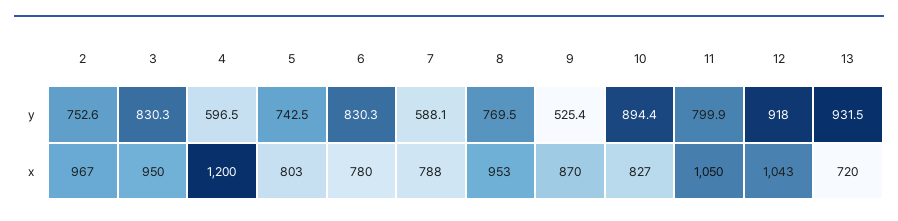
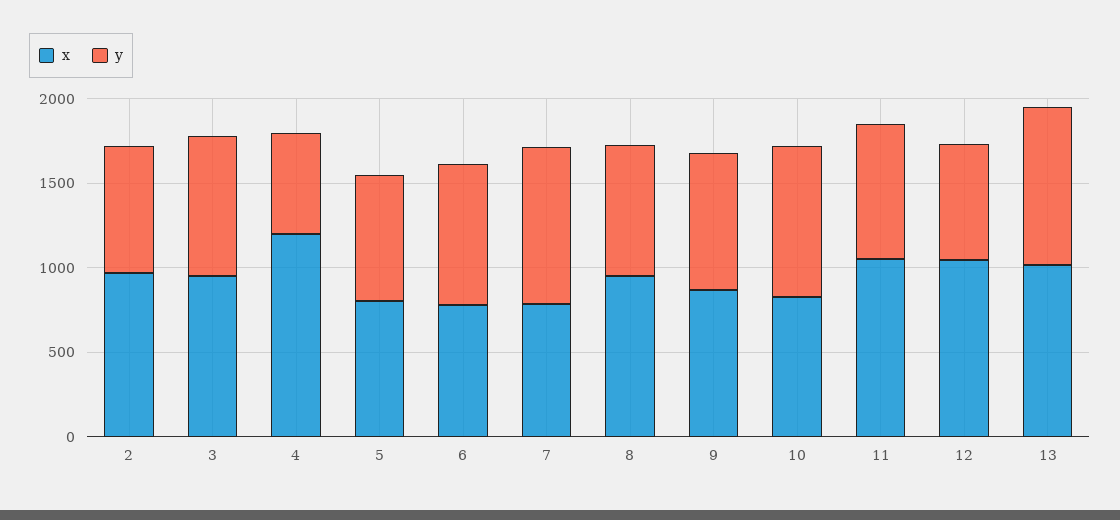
  {
    "y": {
      "2": 752.6,
      "3": 830.3,
      "4": 596.5,
      "5": 742.5,
      "6": 830.3,
-     "7": 588.1,
+     "7": 900,
      "8": 769.5,
-     "9": 525.4,
+     "9": 800,
      "10": 894.4,
      "11": 799.9,
-     "12": 918,
+     "12": 700,
      "13": 931.5
    },
    "x": {
      "2": 967,
      "3": 950,
      "4": 1200,
      "5": 803,
      "6": 780,
      "7": 788,
      "8": 953,
      "9": 870,
      "10": 827,
      "11": 1050,
      "12": 1043,
-     "13": 720
+     "13": 1000
    }
  }

